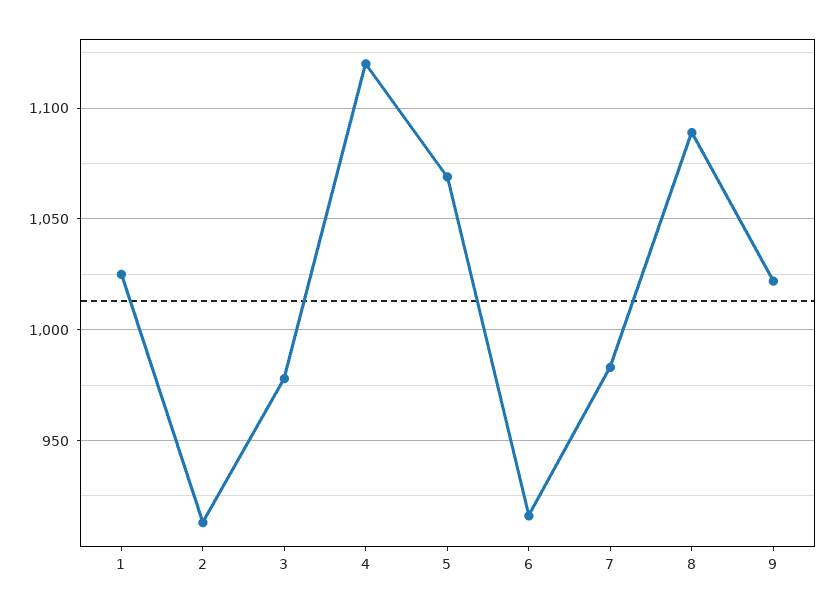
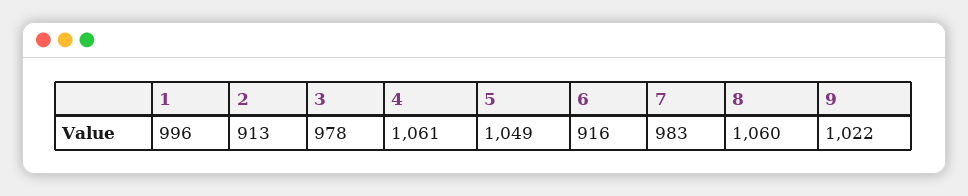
  {
-   "1": 1025,
+   "1": 996,
    "2": 913,
    "3": 978,
-   "4": 1120,
+   "4": 1061,
-   "5": 1070,
+   "5": 1049,
    "6": 916,
    "7": 983,
-   "8": 1090,
+   "8": 1060,
    "9": 1022
  }

